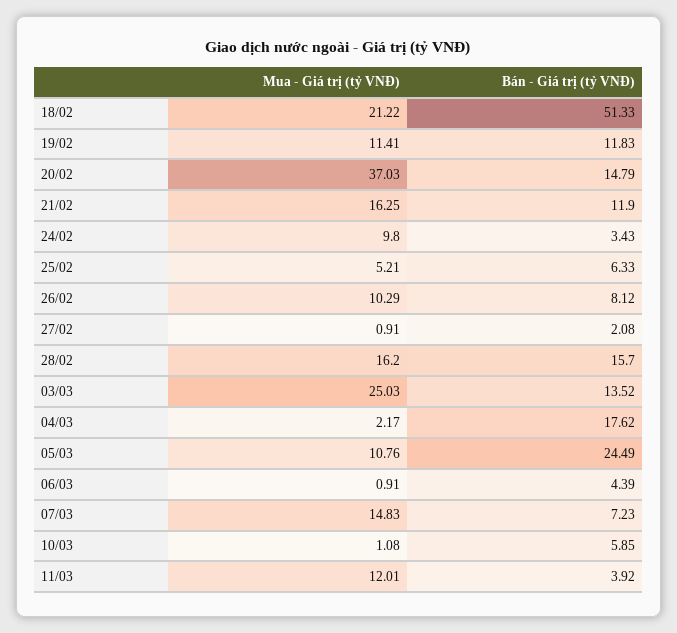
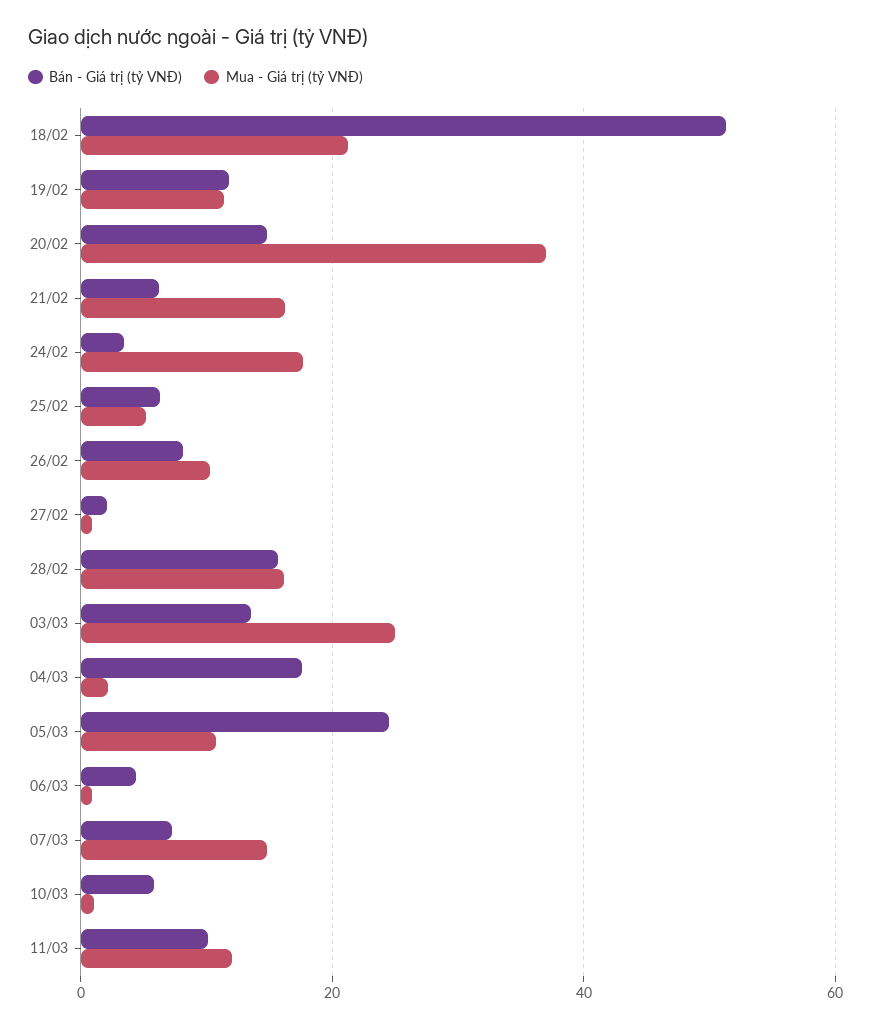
  {
    "Mua - Giá trị (tỷ VNĐ)": {
      "18/02": 21.22,
      "19/02": 11.41,
      "20/02": 37.03,
      "21/02": 16.25,
-     "24/02": 9.8,
+     "24/02": 18,
      "25/02": 5.21,
      "26/02": 10.29,
      "27/02": 0.91,
      "28/02": 16.2,
      "03/03": 25.03,
      "04/03": 2.17,
      "05/03": 10.76,
      "06/03": 0.91,
      "07/03": 14.83,
      "10/03": 1.08,
      "11/03": 12.01
    },
    "Bán - Giá trị (tỷ VNĐ)": {
      "18/02": 51.33,
      "19/02": 11.83,
      "20/02": 14.79,
-     "21/02": 11.9,
+     "21/02": 6,
      "24/02": 3.43,
      "25/02": 6.33,
      "26/02": 8.12,
      "27/02": 2.08,
      "28/02": 15.7,
      "03/03": 13.52,
      "04/03": 17.62,
      "05/03": 24.49,
      "06/03": 4.39,
      "07/03": 7.23,
      "10/03": 5.85,
-     "11/03": 3.92
+     "11/03": 10
    }
  }

